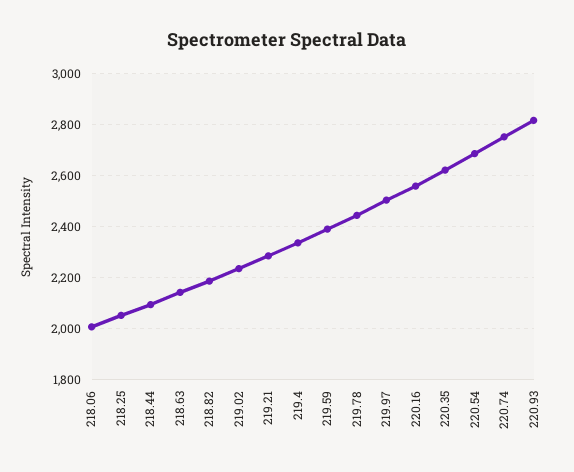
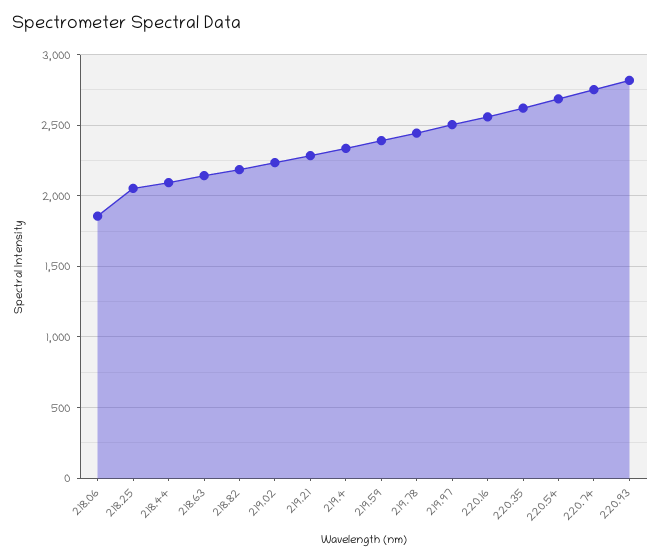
  {
-   "218.06": 2000,
+   "218.06": 1850,
    "218.25": 2050,
    "218.44": 2100,
    "218.63": 2150,
    "218.82": 2175,
    "219.02": 2225,
    "219.21": 2275,
    "219.4": 2325,
    "219.59": 2400,
    "219.78": 2450,
    "219.97": 2500,
    "220.16": 2550,
    "220.35": 2625,
    "220.54": 2675,
    "220.74": 2750,
    "220.93": 2825
  }

